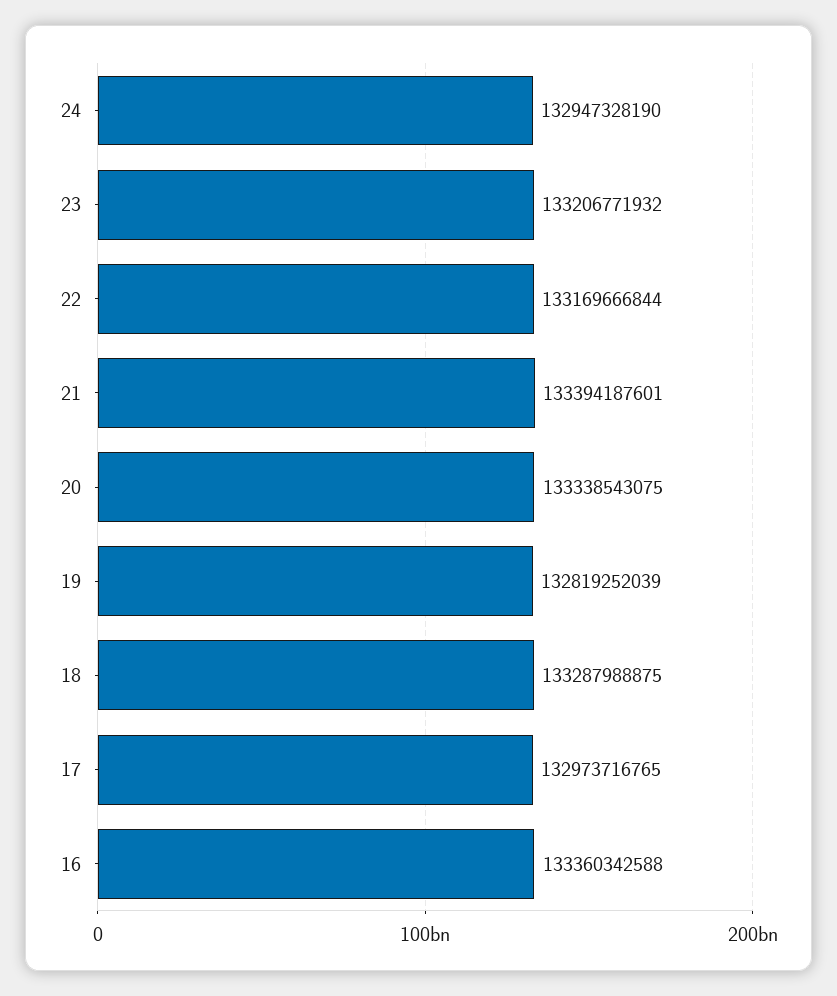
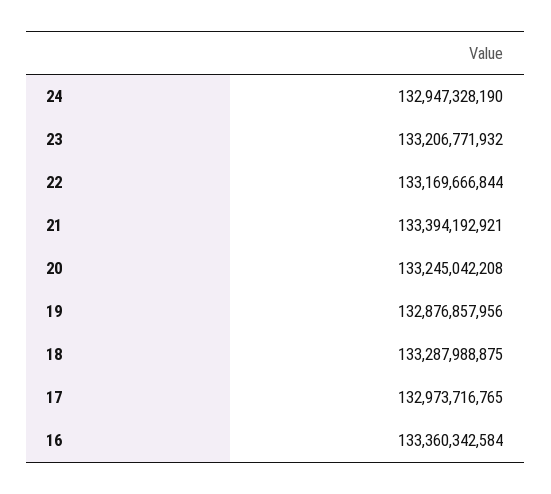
  {
    "24": 132947328190,
    "23": 133206771932,
    "22": 133169666844,
-   "21": 133394187601,
+   "21": 133394192921,
-   "20": 133338543075,
+   "20": 133245042208,
-   "19": 132819252039,
+   "19": 132876857956,
    "18": 133287988875,
    "17": 132973716765,
-   "16": 133360342588
+   "16": 133360342584
  }

